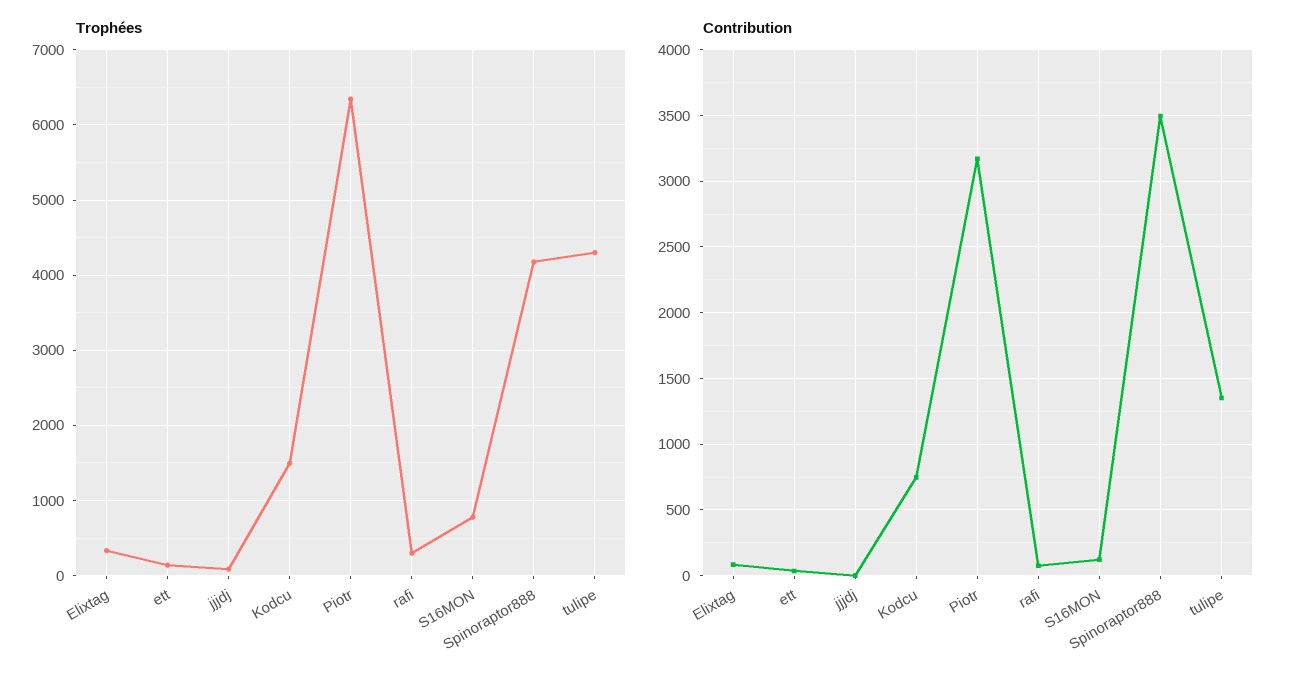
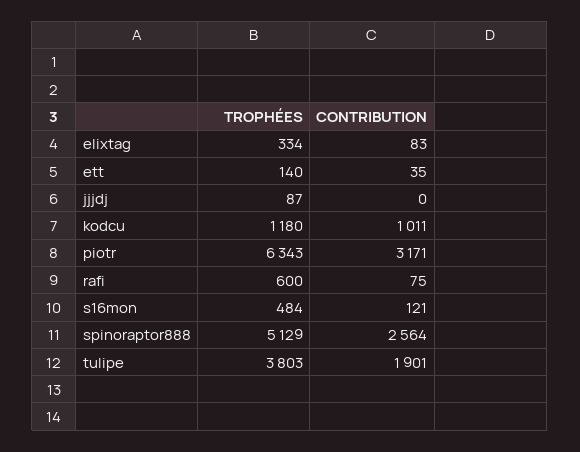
  {
    "Trophées": {
      "Elixtag": 334,
      "ett": 140,
      "jjjdj": 87,
-     "Kodcu": 1500,
+     "Kodcu": 1180,
      "Piotr": 6343,
-     "rafi": 300,
+     "rafi": 600,
-     "S16MON": 800,
+     "S16MON": 484,
-     "Spinoraptor888": 4200,
+     "Spinoraptor888": 5129,
-     "tulipe": 4300
+     "tulipe": 3803
    },
    "Contribution": {
      "Elixtag": 83,
      "ett": 35,
      "jjjdj": 0,
-     "Kodcu": 750,
+     "Kodcu": 1011,
      "Piotr": 3171,
      "rafi": 75,
      "S16MON": 121,
-     "Spinoraptor888": 3500,
+     "Spinoraptor888": 2564,
-     "tulipe": 1350
+     "tulipe": 1901
    }
  }

